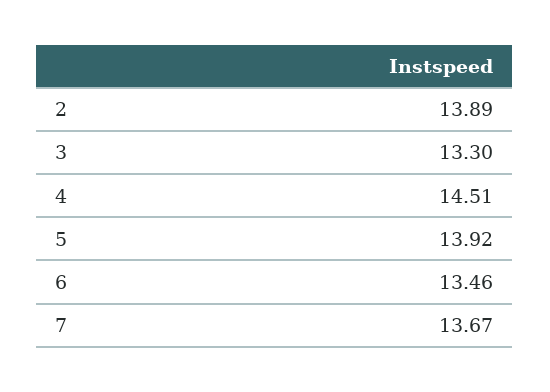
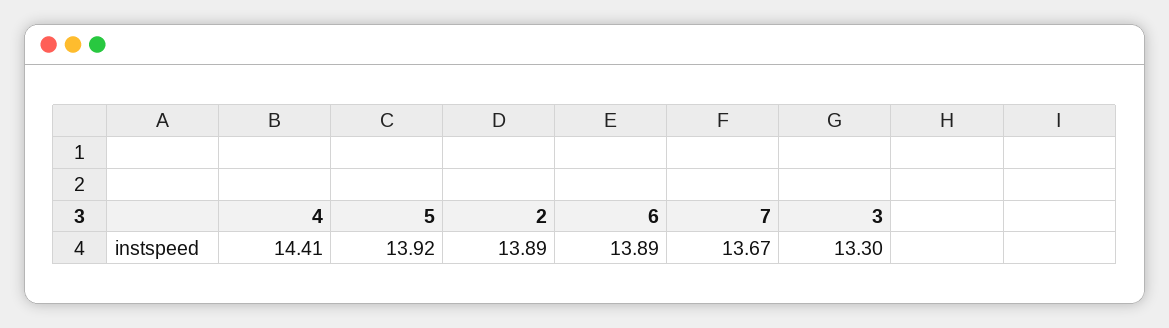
  {
    "2": 13.89,
    "3": 13.3,
-   "4": 14.51,
+   "4": 14.41,
    "5": 13.92,
-   "6": 13.46,
+   "6": 13.89,
    "7": 13.67
  }

